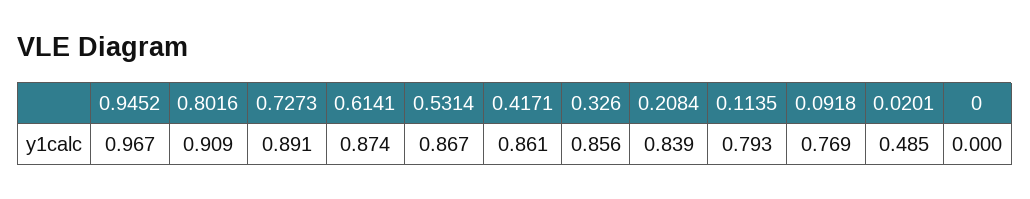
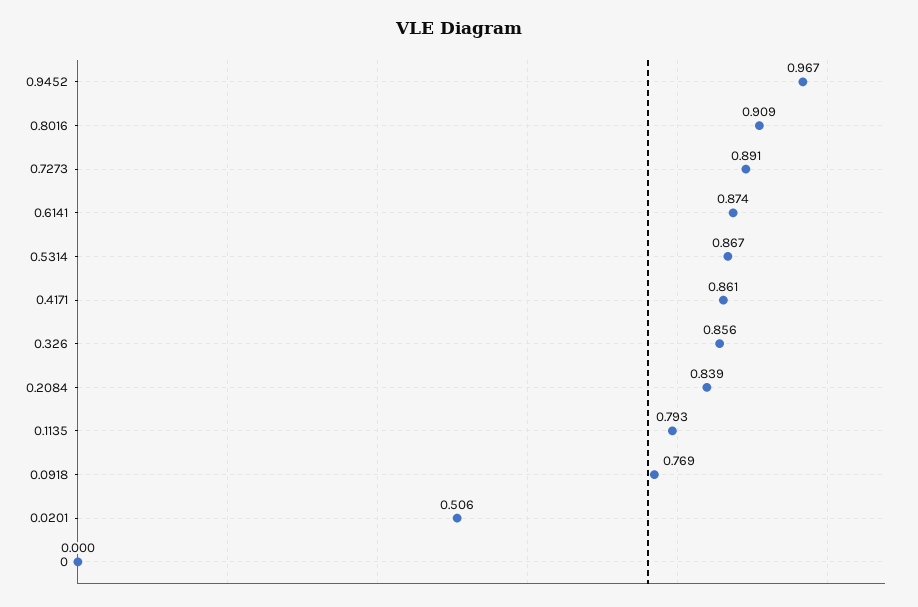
  {
    "0.9452": 0.967,
    "0.8016": 0.909,
    "0.7273": 0.891,
    "0.6141": 0.874,
    "0.5314": 0.867,
    "0.4171": 0.861,
    "0.326": 0.856,
    "0.2084": 0.839,
    "0.1135": 0.793,
    "0.0918": 0.769,
-   "0.0201": 0.485,
+   "0.0201": 0.506,
    "0": 0
  }

